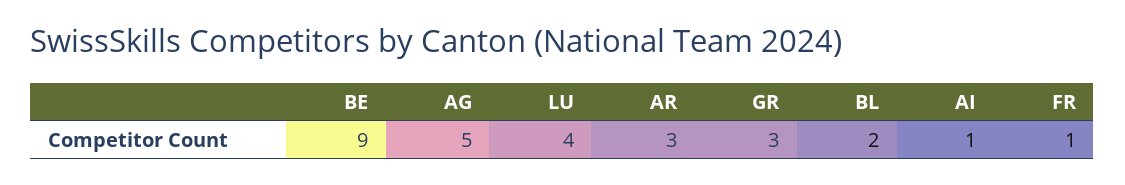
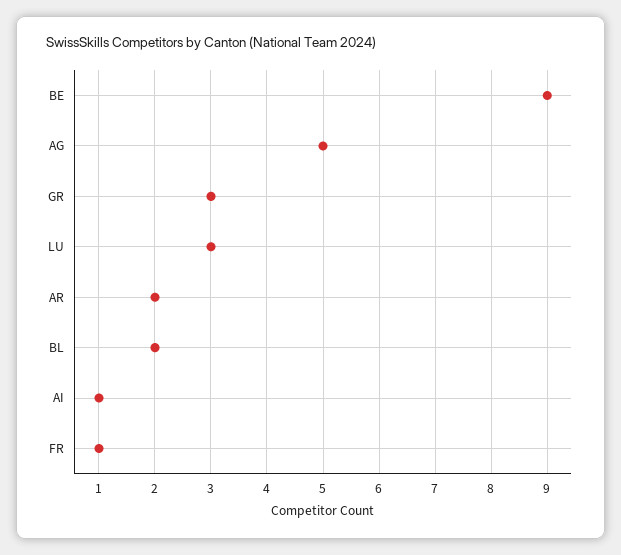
  {
    "BE": 9,
    "AG": 5,
-   "LU": 4,
+   "LU": 3,
-   "AR": 3,
+   "AR": 2,
    "GR": 3,
    "BL": 2,
    "AI": 1,
    "FR": 1
  }

